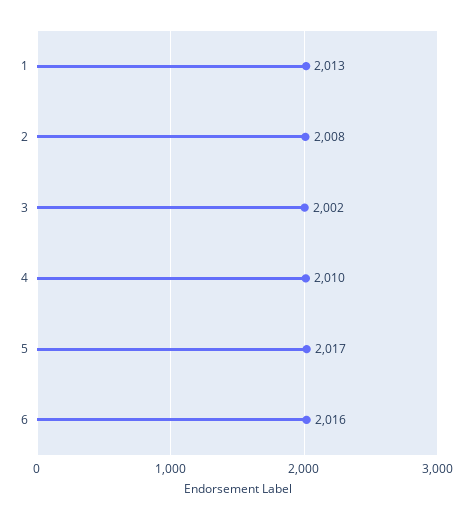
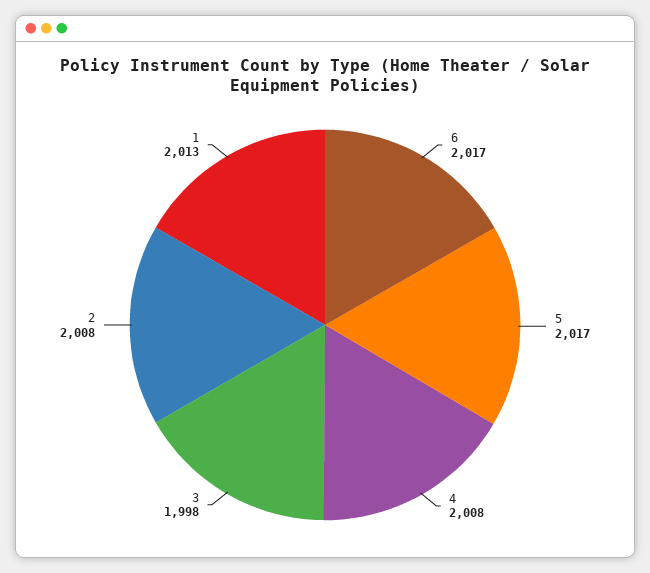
  {
    "1": 2013,
    "2": 2008,
-   "3": 2002,
+   "3": 1998,
-   "4": 2010,
+   "4": 2008,
    "5": 2017,
-   "6": 2016
+   "6": 2017
  }

